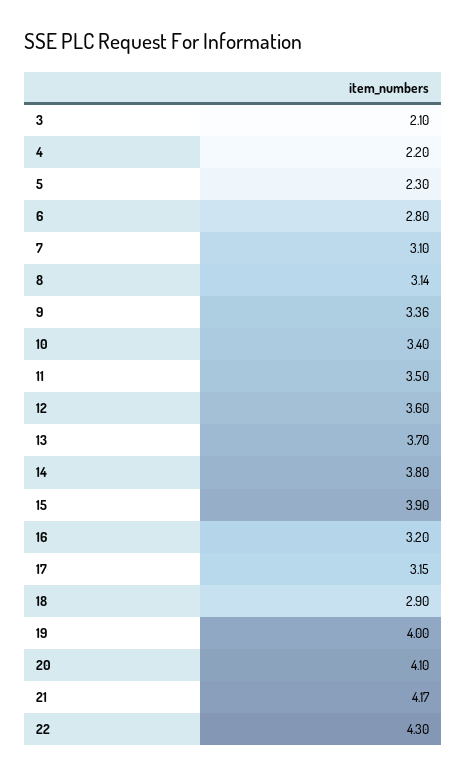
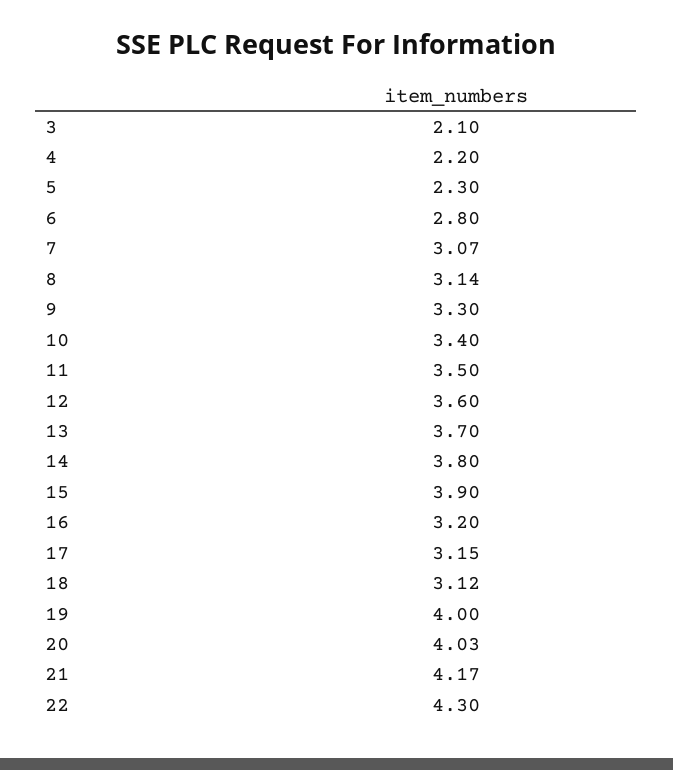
  {
    "3": 2.1,
    "4": 2.2,
    "5": 2.3,
    "6": 2.8,
-   "7": 3.1,
+   "7": 3.07,
    "8": 3.14,
-   "9": 3.36,
+   "9": 3.3,
    "10": 3.4,
    "11": 3.5,
    "12": 3.6,
    "13": 3.7,
    "14": 3.8,
    "15": 3.9,
    "16": 3.2,
    "17": 3.15,
-   "18": 2.9,
+   "18": 3.12,
    "19": 4,
-   "20": 4.1,
+   "20": 4.03,
    "21": 4.17,
    "22": 4.3
  }

